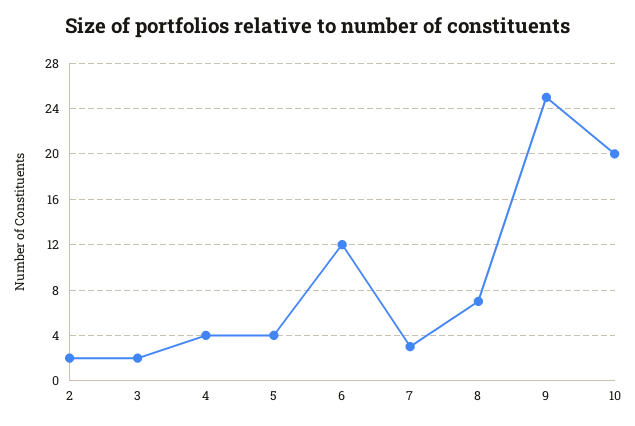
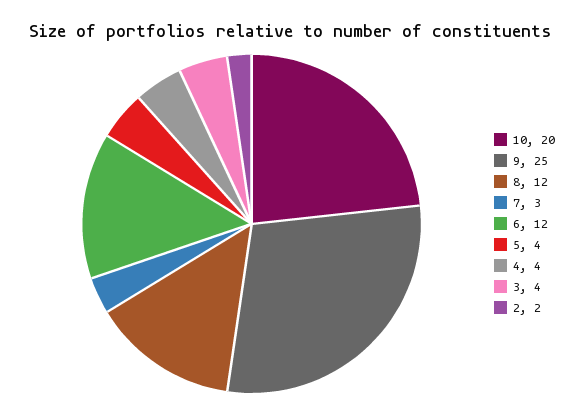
  {
    "2": 2,
-   "3": 2,
+   "3": 4,
    "4": 4,
    "5": 4,
    "6": 12,
    "7": 3,
-   "8": 7,
+   "8": 12,
    "9": 25,
    "10": 20
  }

